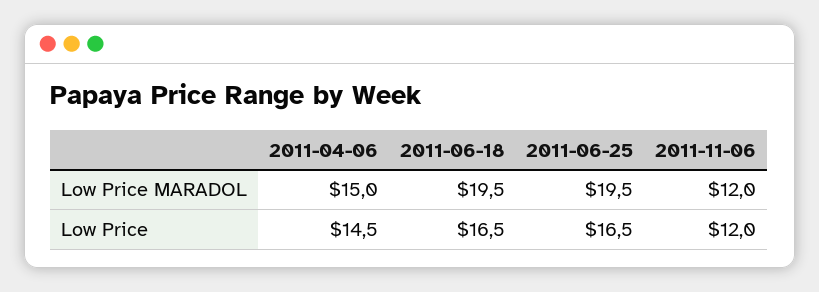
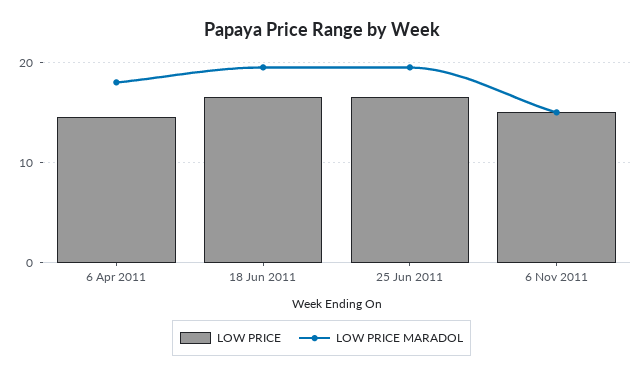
  {
    "Low Price MARADOL": {
-     "2011-04-06": 15,
+     "2011-04-06": 18,
      "2011-06-18": 19.5,
      "2011-06-25": 19.5,
-     "2011-11-06": 12
+     "2011-11-06": 15
    },
    "Low Price": {
      "2011-04-06": 14.5,
      "2011-06-18": 16.5,
      "2011-06-25": 16.5,
-     "2011-11-06": 12
+     "2011-11-06": 15
    }
  }

